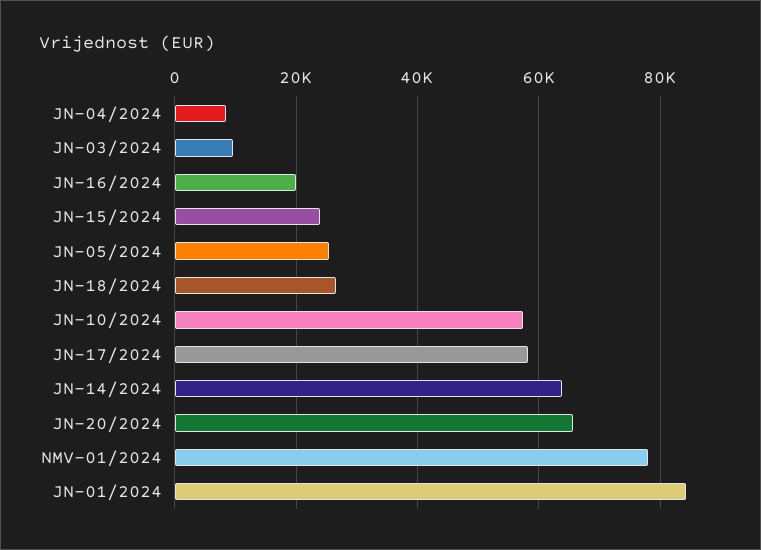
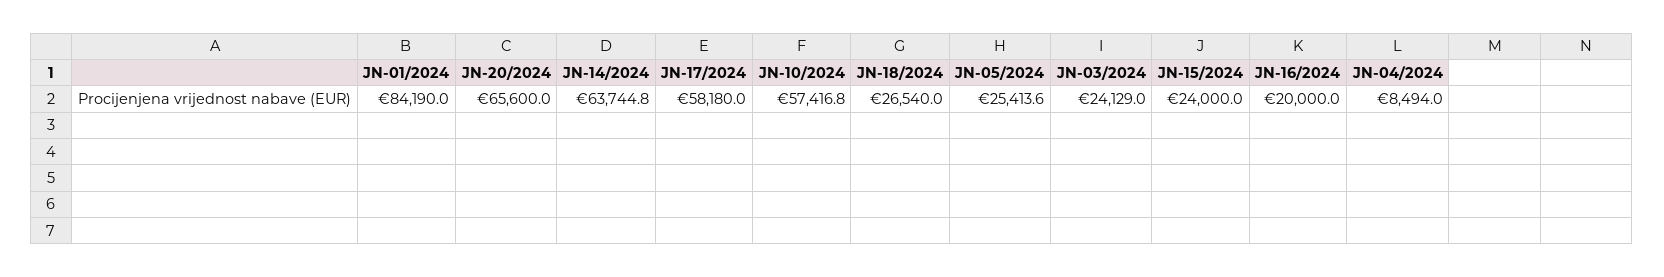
  {
    "JN-04/2024": 8494,
-   "JN-03/2024": 10000,
+   "JN-03/2024": 24129,
    "JN-16/2024": 20000,
    "JN-15/2024": 24000,
    "JN-05/2024": 25413.6,
    "JN-18/2024": 26540,
    "JN-10/2024": 57416.8,
    "JN-17/2024": 58180,
    "JN-14/2024": 63744.8,
    "JN-20/2024": 65600,
-   "NMV-01/2024": 78000,
    "JN-01/2024": 84190
  }

